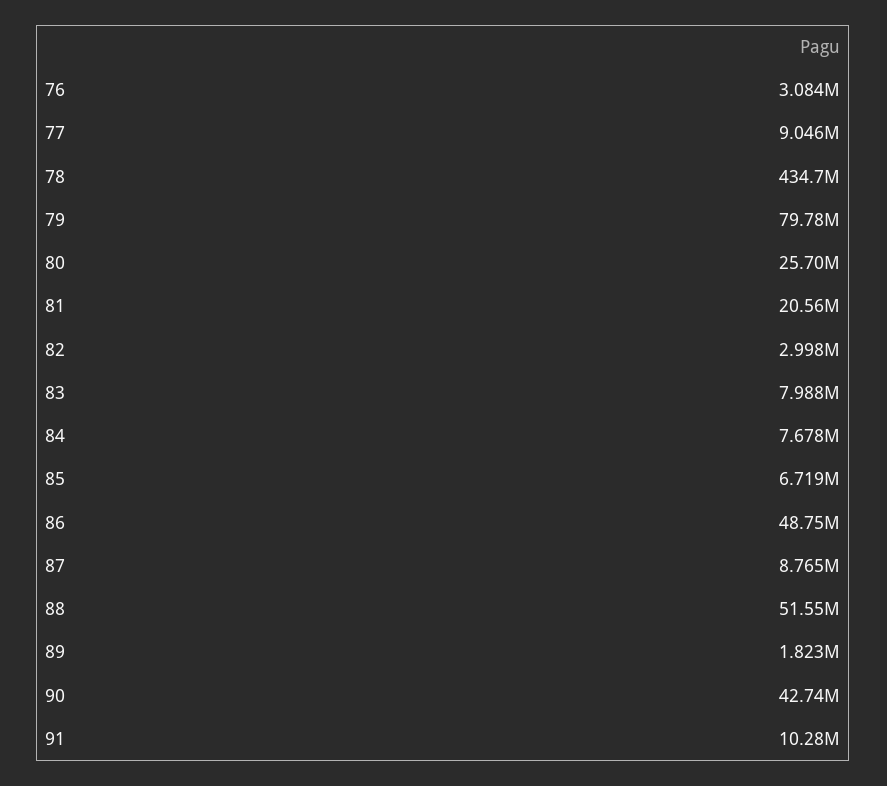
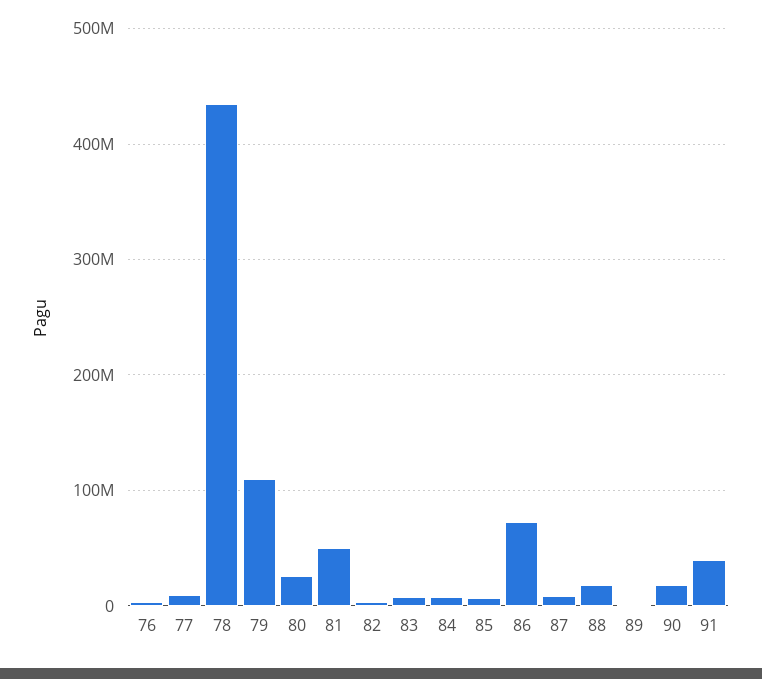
  {
    "76": 3084000,
    "77": 9046000,
    "78": 434700000,
-   "79": 79780000,
+   "79": 110000000,
    "80": 25700000,
-   "81": 20560000,
+   "81": 50000000,
    "82": 2998000,
    "83": 7988000,
    "84": 7678000,
    "85": 6719000,
-   "86": 48750000,
+   "86": 70000000,
    "87": 8765000,
-   "88": 51550000,
+   "88": 20000000,
    "89": 1823000,
-   "90": 42740000,
+   "90": 20000000,
-   "91": 10280000
+   "91": 40000000
  }

